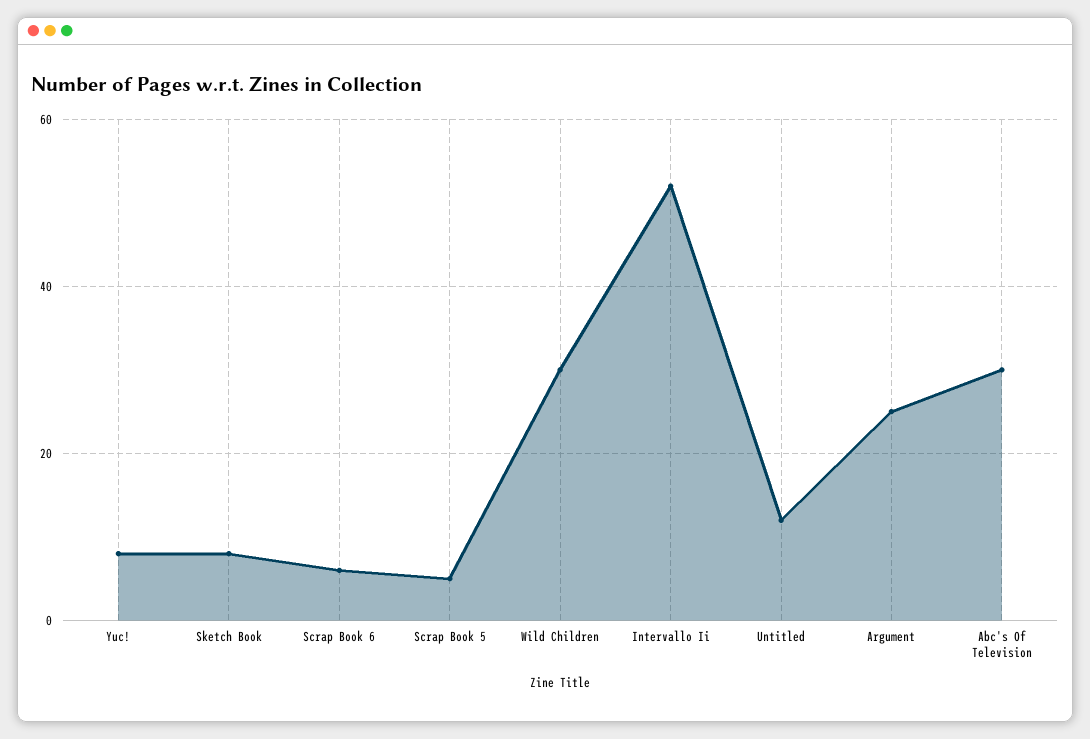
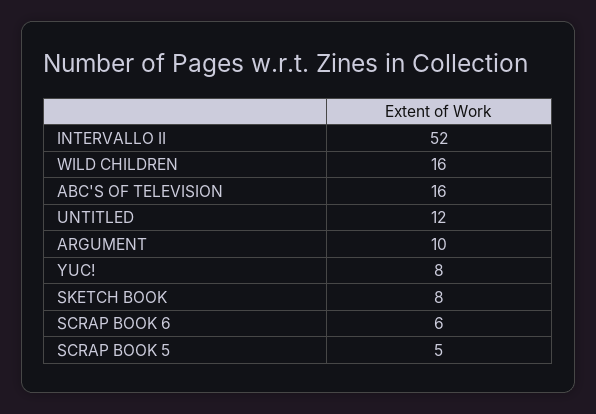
  {
    "Yuc!": 8,
    "Sketch Book": 8,
    "Scrap Book 6": 6,
    "Scrap Book 5": 5,
-   "Wild Children": 30,
+   "Wild Children": 16,
    "Intervallo Ii": 52,
    "Untitled": 12,
-   "Argument": 25,
+   "Argument": 10,
-   "Abc's Of Television": 30
+   "Abc's Of Television": 16
  }

